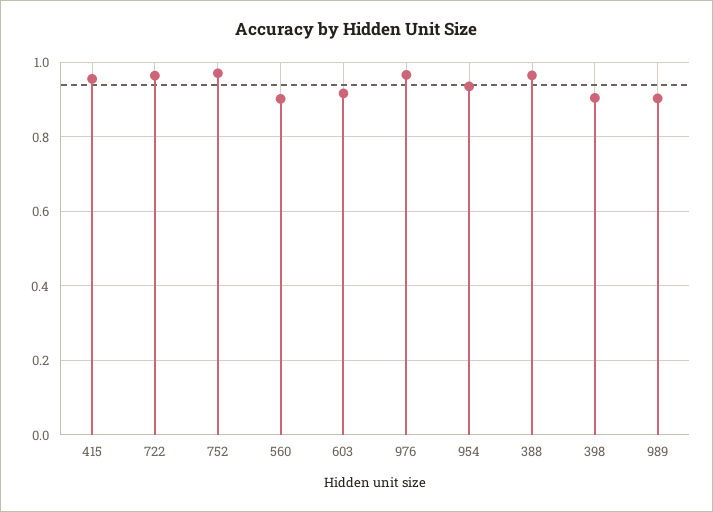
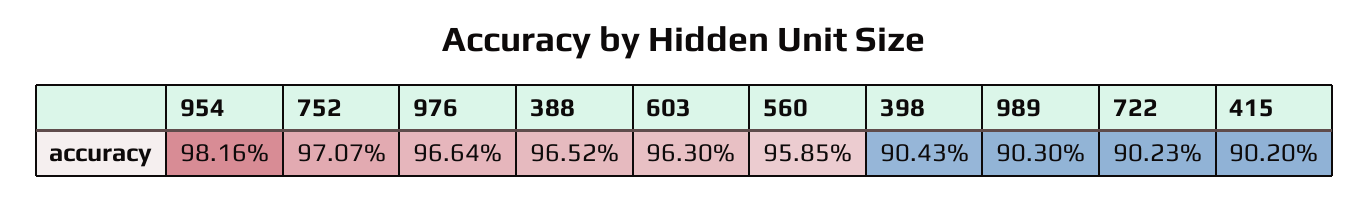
  {
-   "415": 0.96,
+   "415": 0.902,
-   "722": 0.96,
+   "722": 0.9023,
    "752": 0.9707,
-   "560": 0.9,
+   "560": 0.9585,
-   "603": 0.92,
+   "603": 0.963,
    "976": 0.9664,
-   "954": 0.94,
+   "954": 0.9816,
    "388": 0.9652,
    "398": 0.9043,
    "989": 0.903
  }

